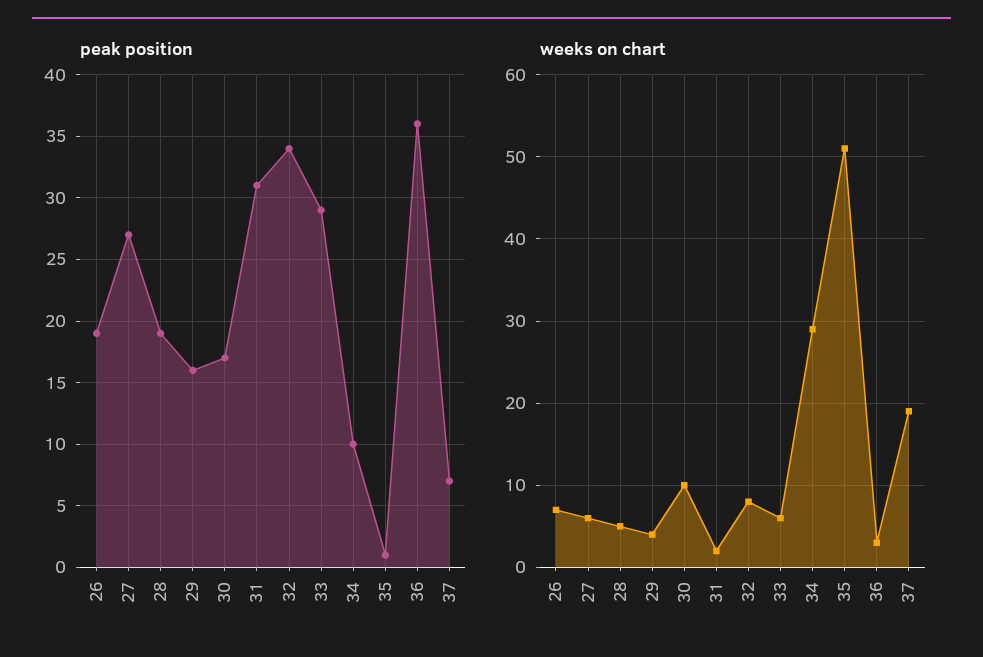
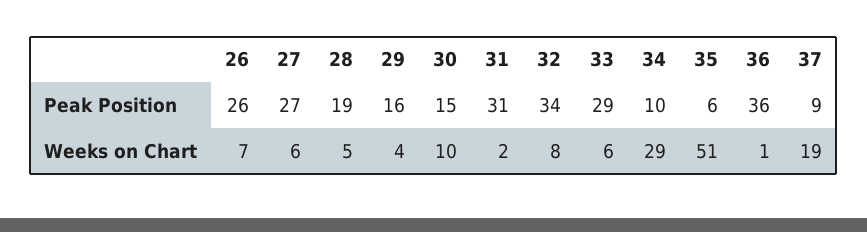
  {
    "peak position": {
-     "26": 19,
+     "26": 26,
      "27": 27,
      "28": 19,
      "29": 16,
-     "30": 17,
+     "30": 15,
      "31": 31,
      "32": 34,
      "33": 29,
      "34": 10,
-     "35": 1,
+     "35": 6,
      "36": 36,
-     "37": 7
+     "37": 9
    },
    "weeks on chart": {
      "26": 7,
      "27": 6,
      "28": 5,
      "29": 4,
      "30": 10,
      "31": 2,
      "32": 8,
      "33": 6,
      "34": 29,
      "35": 51,
-     "36": 3,
+     "36": 1,
      "37": 19
    }
  }

